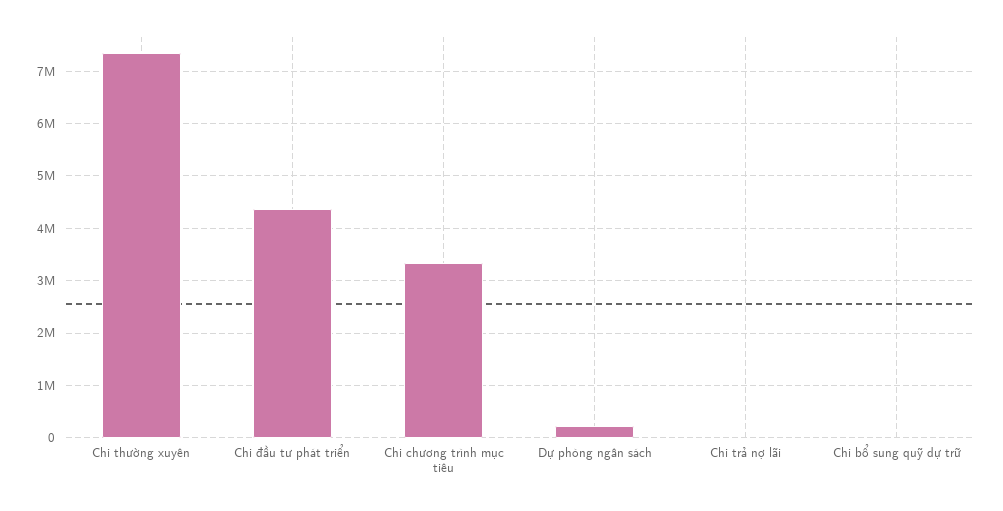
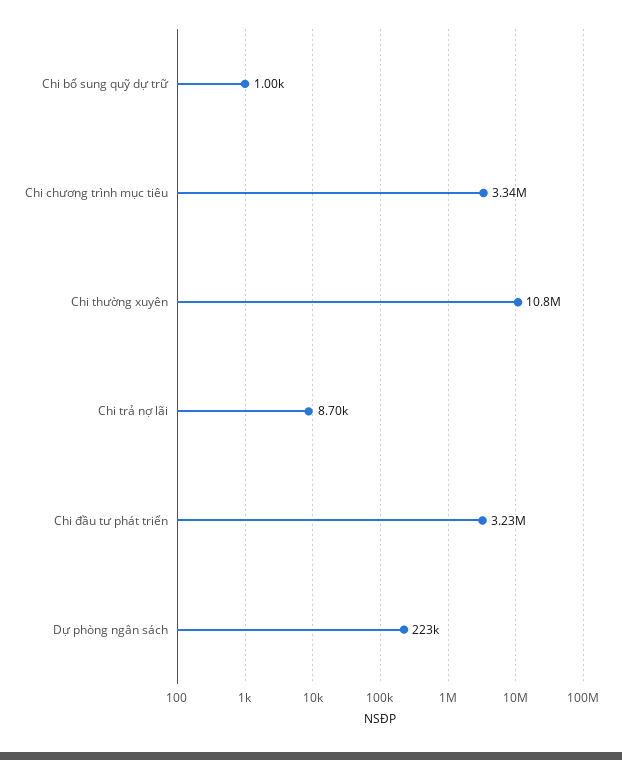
  {
-   "Chi thường xuyên": 7400000,
+   "Chi thường xuyên": 10800000,
-   "Chi đầu tư phát triển": 4400000,
+   "Chi đầu tư phát triển": 3230000,
    "Chi chương trình mục tiêu": 3340000,
    "Dự phòng ngân sách": 223000,
    "Chi trả nợ lãi": 8700,
    "Chi bổ sung quỹ dự trữ": 1000
  }

